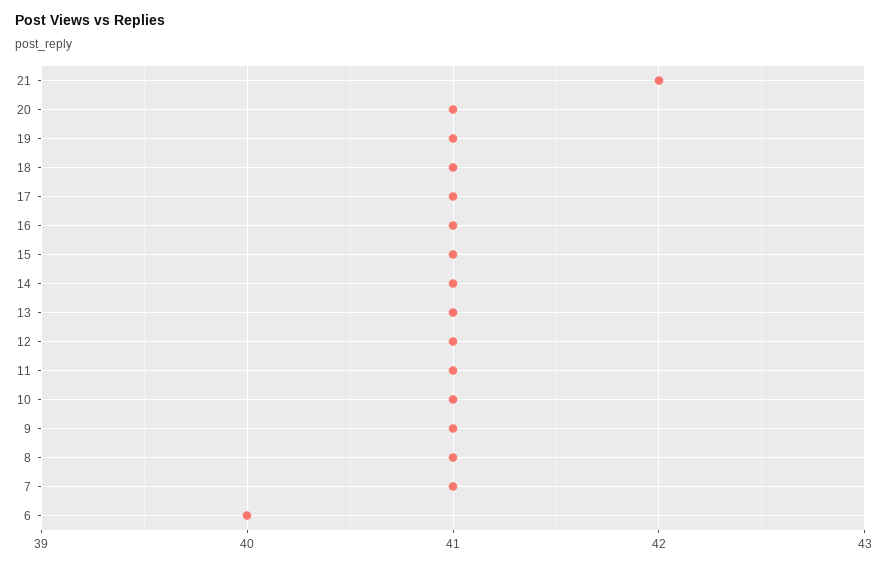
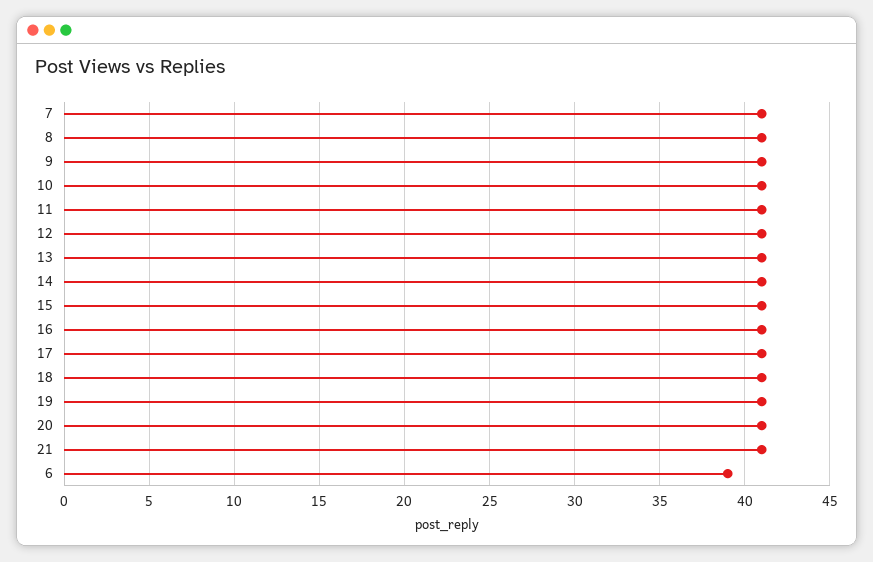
  {
-   "21": 42,
+   "21": 41,
    "20": 41,
    "19": 41,
    "18": 41,
    "17": 41,
    "16": 41,
    "15": 41,
    "14": 41,
    "13": 41,
    "12": 41,
    "11": 41,
    "10": 41,
    "9": 41,
    "8": 41,
    "7": 41,
-   "6": 40
+   "6": 39
  }

